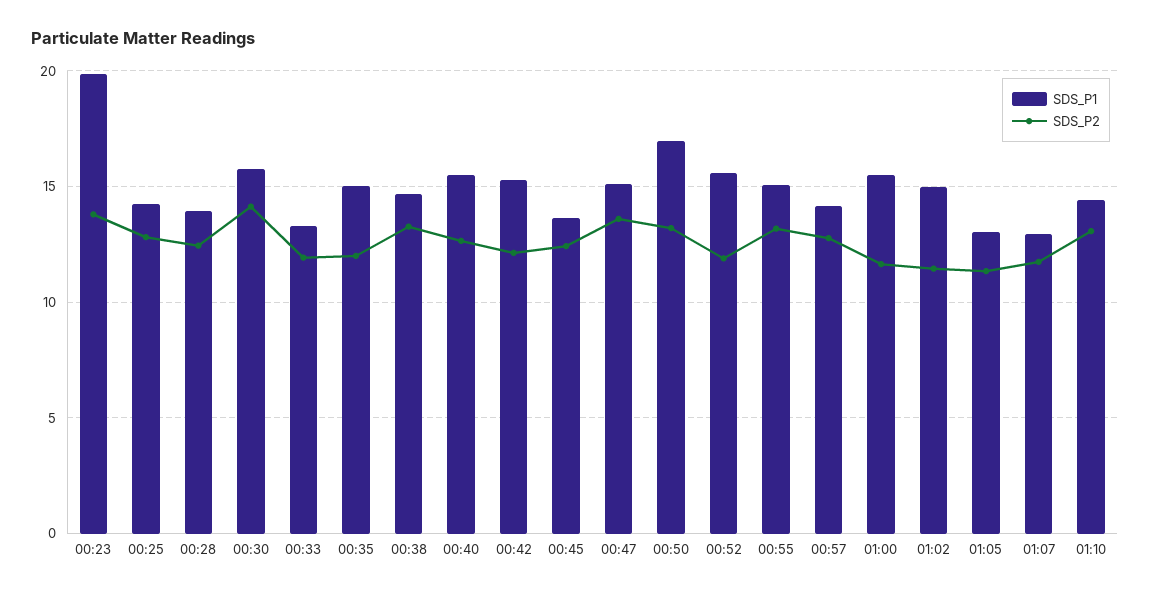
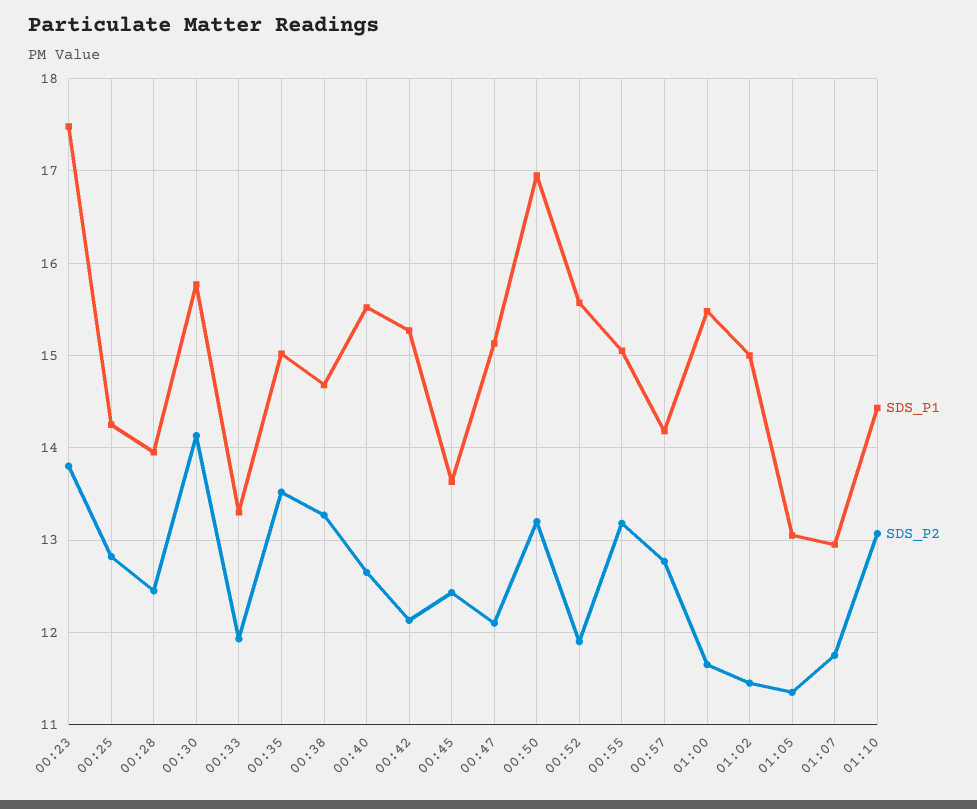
  {
    "SDS_P1": {
-     "00:23": 20,
+     "00:23": 17.5,
      "00:25": 14.3,
      "00:28": 14,
      "00:30": 15.8,
      "00:33": 13.3,
      "00:35": 15,
      "00:38": 14.7,
      "00:40": 15.5,
      "00:42": 15.3,
      "00:45": 13.6,
      "00:47": 15.1,
      "00:50": 17,
      "00:52": 15.6,
      "00:55": 15.1,
      "00:57": 14.2,
      "01:00": 15.5,
      "01:02": 15,
      "01:05": 13.1,
      "01:07": 13,
      "01:10": 14.4
    },
    "SDS_P2": {
      "00:23": 13.8,
      "00:25": 12.8,
      "00:28": 12.5,
      "00:30": 14.1,
      "00:33": 11.9,
-     "00:35": 12,
+     "00:35": 13.5,
      "00:38": 13.3,
      "00:40": 12.7,
      "00:42": 12.1,
      "00:45": 12.4,
-     "00:47": 13.5,
+     "00:47": 12.1,
      "00:50": 13.2,
      "00:52": 11.9,
      "00:55": 13.2,
      "00:57": 12.8,
      "01:00": 11.7,
      "01:02": 11.5,
      "01:05": 11.4,
      "01:07": 11.8,
      "01:10": 13.1
    }
  }

